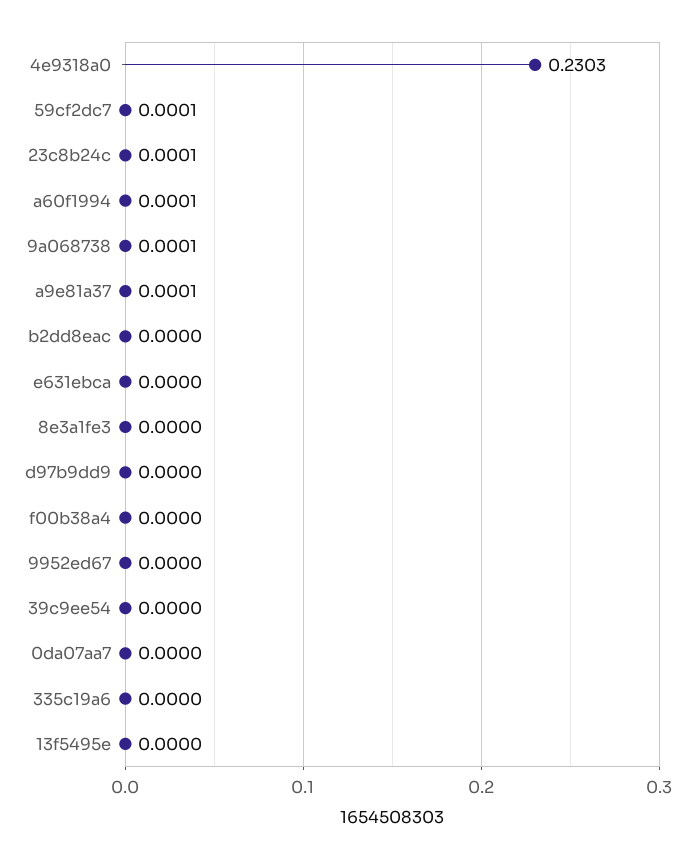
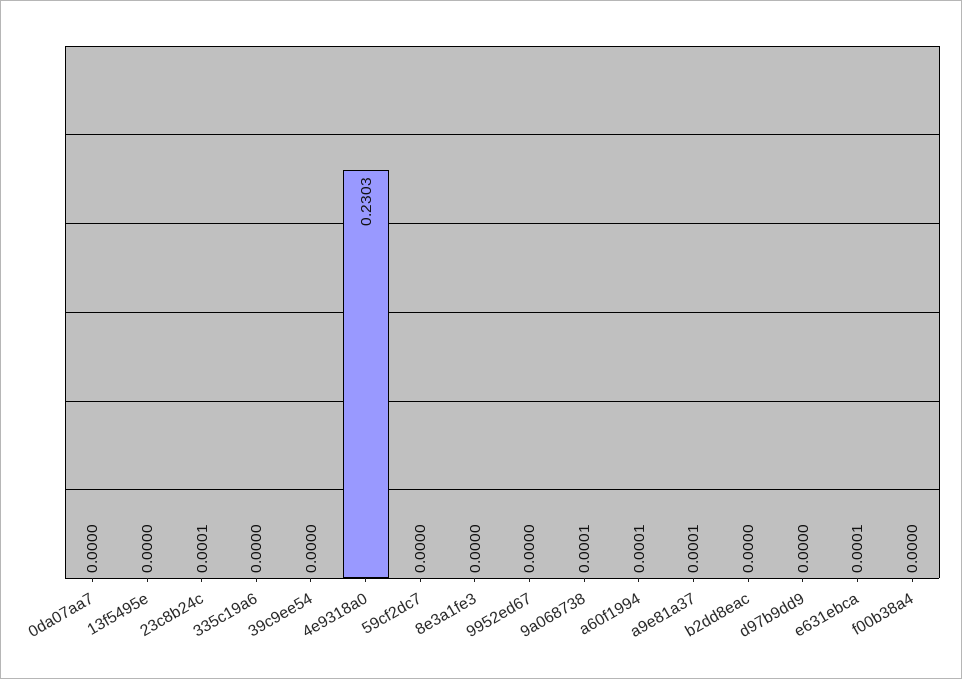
  {
    "4e9318a0": 0.2303,
-   "59cf2dc7": 0.0001,
+   "59cf2dc7": 0,
    "23c8b24c": 0.0001,
    "a60f1994": 0.0001,
    "9a068738": 0.0001,
    "a9e81a37": 0.0001,
    "b2dd8eac": 0,
-   "e631ebca": 0,
+   "e631ebca": 0.0001,
    "8e3a1fe3": 0,
    "d97b9dd9": 0,
    "f00b38a4": 0,
    "9952ed67": 0,
    "39c9ee54": 0,
    "0da07aa7": 0,
    "335c19a6": 0,
    "13f5495e": 0
  }

